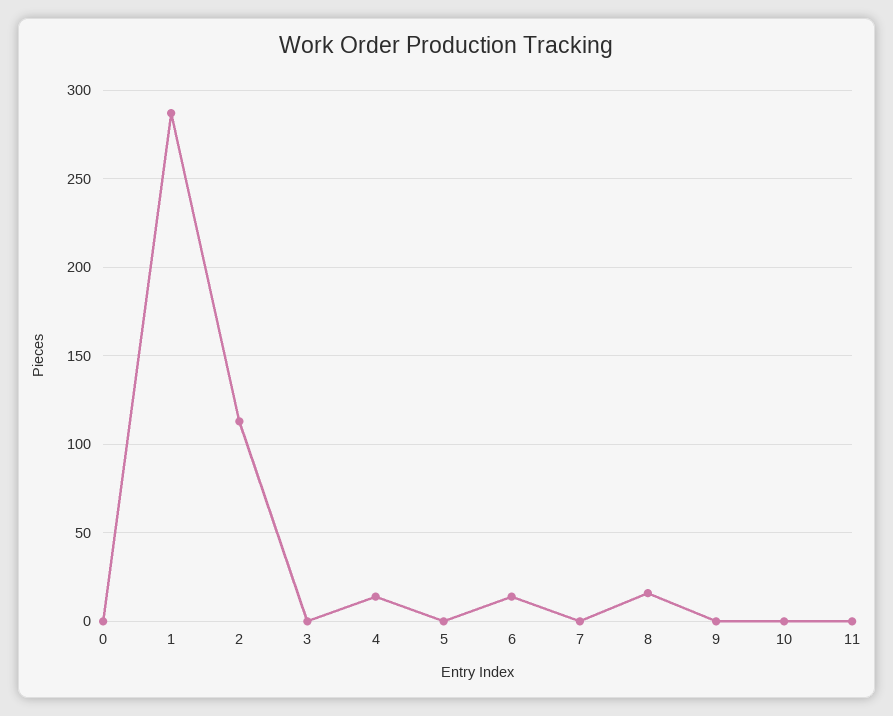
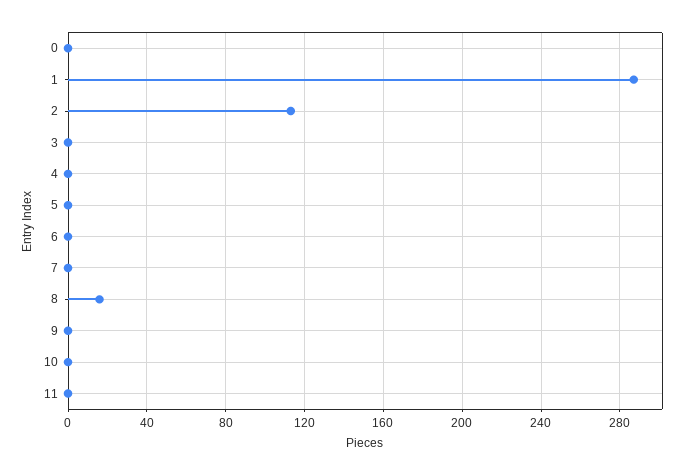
  {
    "0": 0,
    "1": 285,
    "2": 115,
    "3": 0,
-   "4": 15,
+   "4": 0,
    "5": 0,
-   "6": 15,
+   "6": 0,
    "7": 0,
    "8": 15,
    "9": 0,
    "10": 0,
    "11": 0
  }

